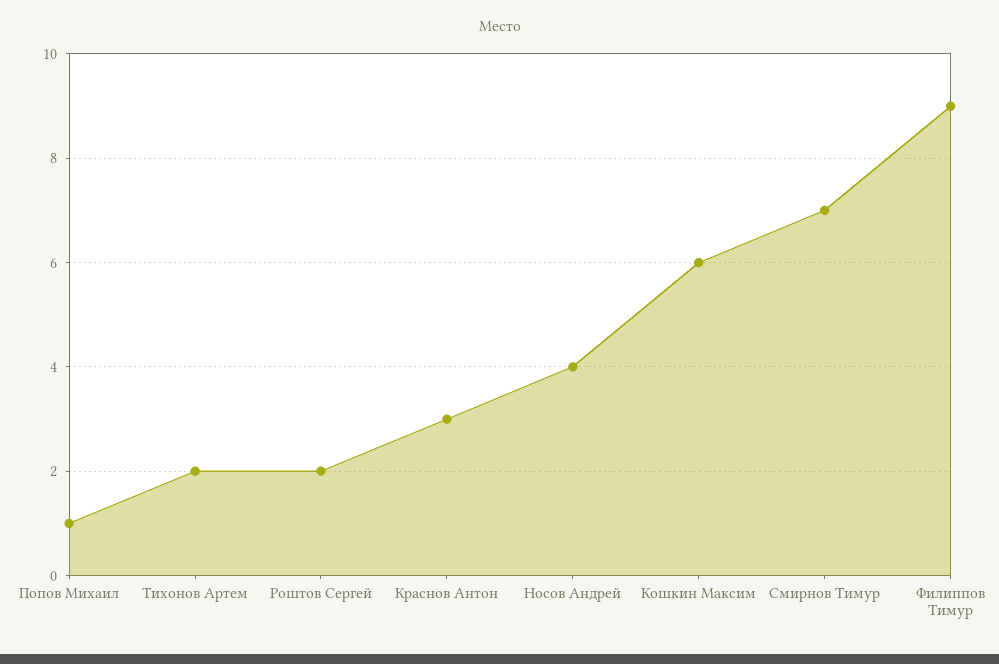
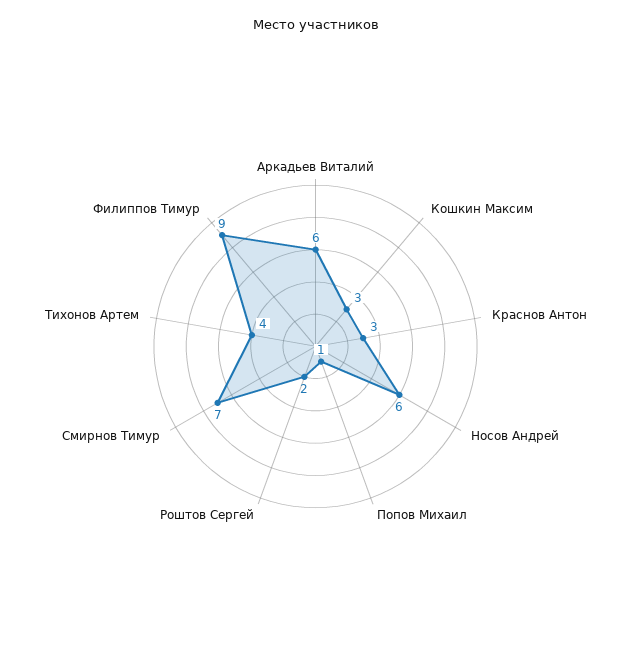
  {
    "Попов Михаил": 1,
-   "Тихонов Артем": 2,
+   "Тихонов Артем": 4,
    "Роштов Сергей": 2,
    "Краснов Антон": 3,
-   "Носов Андрей": 4,
+   "Носов Андрей": 6,
-   "Кошкин Максим": 6,
+   "Кошкин Максим": 3,
    "Смирнов Тимур": 7,
-   "Филиппов Тимур": 9
+   "Филиппов Тимур": 9,
+   "Аркадьев Виталий": 6
  }

